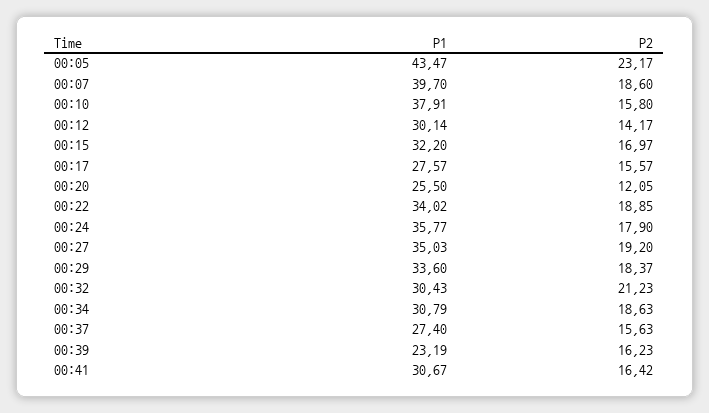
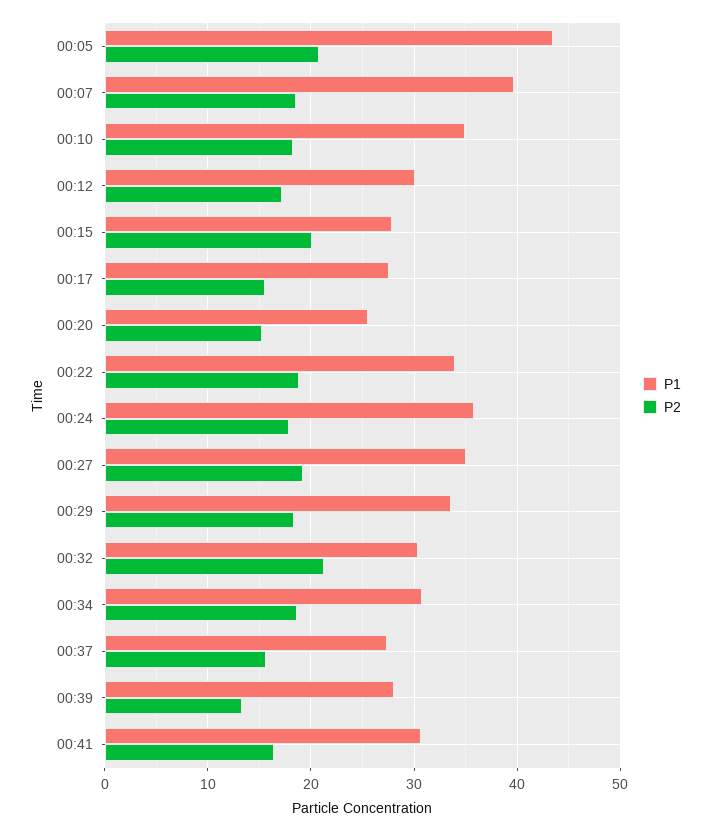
  {
    "P1": {
      "00:05": 43.47,
      "00:07": 39.7,
-     "00:10": 37.91,
+     "00:10": 35,
      "00:12": 30.14,
-     "00:15": 32.2,
+     "00:15": 28,
      "00:17": 27.57,
      "00:20": 25.5,
      "00:22": 34.02,
      "00:24": 35.77,
      "00:27": 35.03,
      "00:29": 33.6,
      "00:32": 30.43,
      "00:34": 30.79,
      "00:37": 27.4,
-     "00:39": 23.19,
+     "00:39": 28,
      "00:41": 30.67
    },
    "P2": {
-     "00:05": 23.17,
+     "00:05": 21,
      "00:07": 18.6,
-     "00:10": 15.8,
+     "00:10": 18,
-     "00:12": 14.17,
+     "00:12": 17,
-     "00:15": 16.97,
+     "00:15": 20,
      "00:17": 15.57,
-     "00:20": 12.05,
+     "00:20": 15,
      "00:22": 18.85,
      "00:24": 17.9,
      "00:27": 19.2,
      "00:29": 18.37,
      "00:32": 21.23,
      "00:34": 18.63,
      "00:37": 15.63,
-     "00:39": 16.23,
+     "00:39": 13,
      "00:41": 16.42
    }
  }

